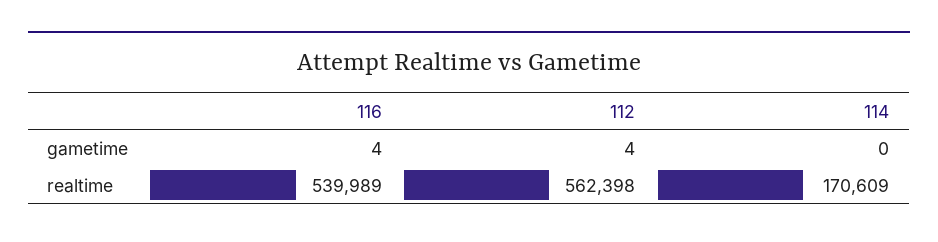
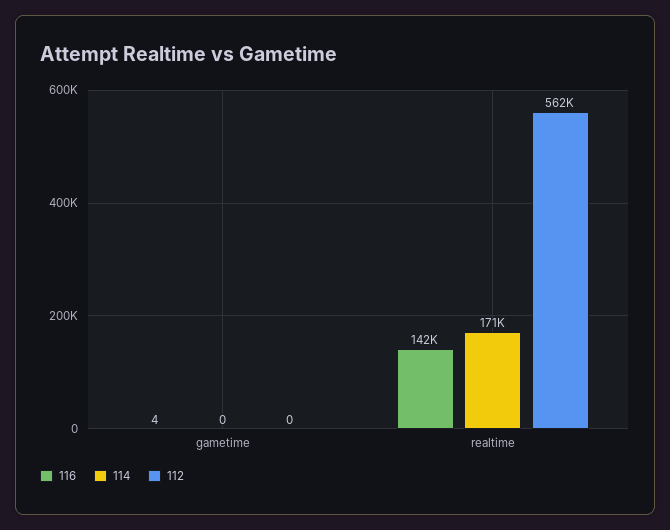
  {
    "116": {
      "gametime": 4,
-     "realtime": 539989
+     "realtime": 142000
    },
    "112": {
-     "gametime": 4,
+     "gametime": 0,
      "realtime": 562398
    },
    "114": {
      "gametime": 0,
      "realtime": 170609
    }
  }

